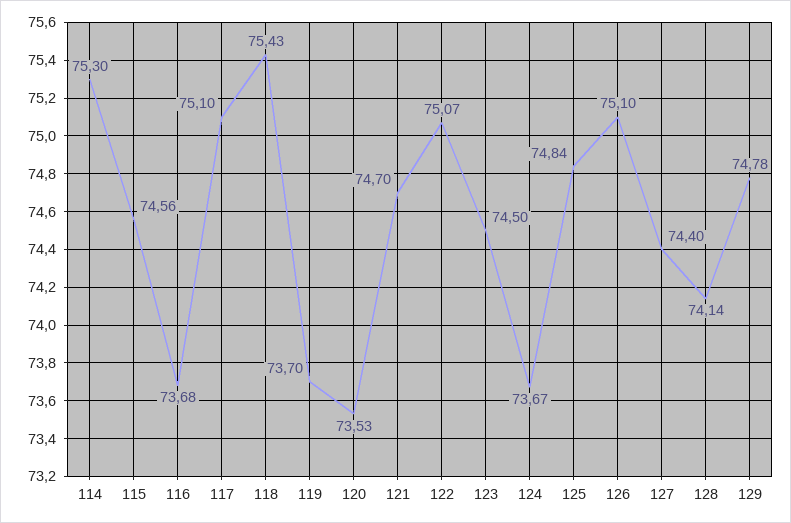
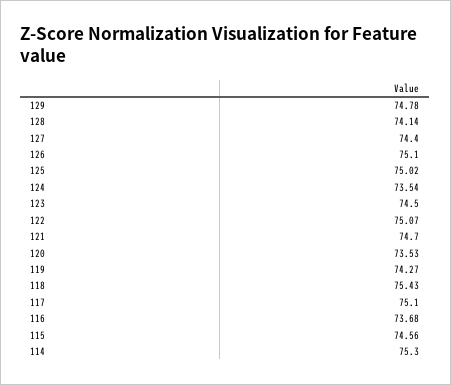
  {
    "114": 75.3,
    "115": 74.56,
    "116": 73.68,
    "117": 75.1,
    "118": 75.43,
-   "119": 73.7,
+   "119": 74.27,
    "120": 73.53,
    "121": 74.7,
    "122": 75.07,
    "123": 74.5,
-   "124": 73.67,
+   "124": 73.54,
-   "125": 74.84,
+   "125": 75.02,
    "126": 75.1,
    "127": 74.4,
    "128": 74.14,
    "129": 74.78
  }

